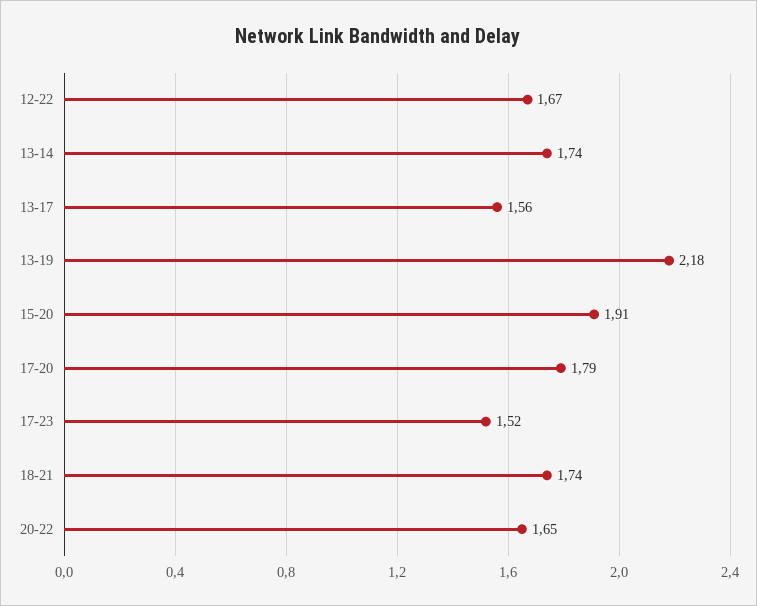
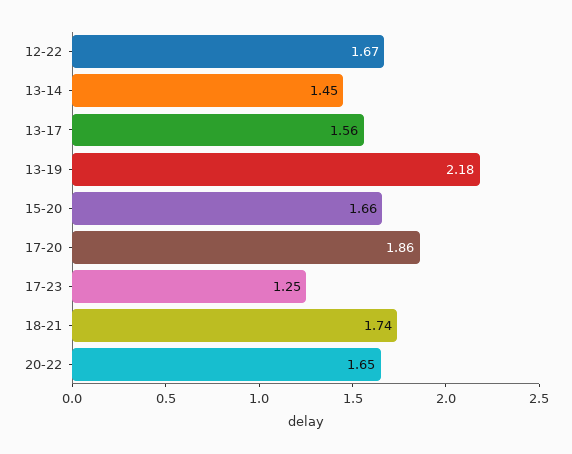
  {
    "12-22": 1.67,
-   "13-14": 1.74,
+   "13-14": 1.45,
    "13-17": 1.56,
    "13-19": 2.18,
-   "15-20": 1.91,
+   "15-20": 1.66,
-   "17-20": 1.79,
+   "17-20": 1.86,
-   "17-23": 1.52,
+   "17-23": 1.25,
    "18-21": 1.74,
    "20-22": 1.65
  }

